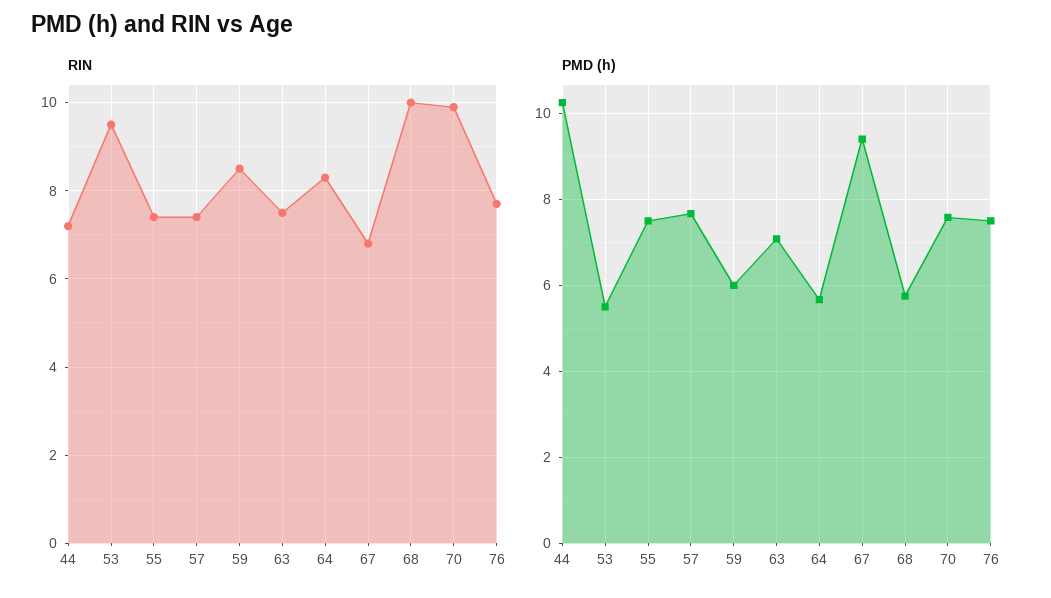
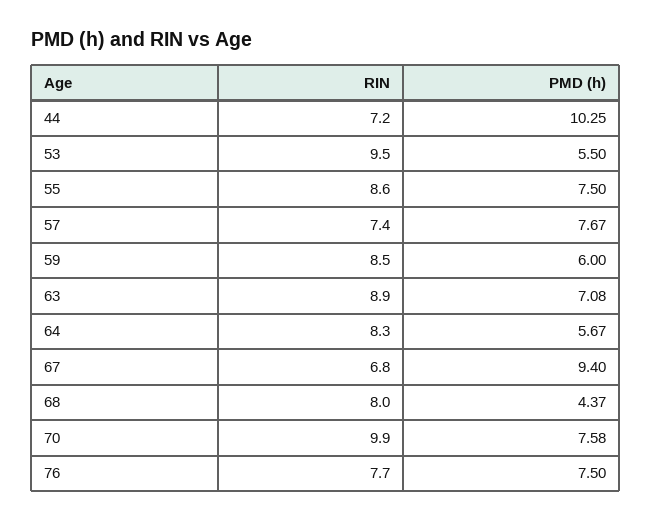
  {
    "RIN": {
      "44": 7.2,
      "53": 9.5,
-     "55": 7.5,
+     "55": 8.6,
      "57": 7.4,
      "59": 8.5,
-     "63": 7.5,
+     "63": 8.9,
      "64": 8.3,
      "67": 6.8,
-     "68": 10,
+     "68": 8,
      "70": 9.9,
      "76": 7.7
    },
    "PMD (h)": {
      "44": 10.25,
      "53": 5.5,
      "55": 7.5,
      "57": 7.67,
      "59": 6,
      "63": 7.08,
      "64": 5.67,
      "67": 9.4,
-     "68": 5.8,
+     "68": 4.37,
      "70": 7.58,
      "76": 7.5
    }
  }

